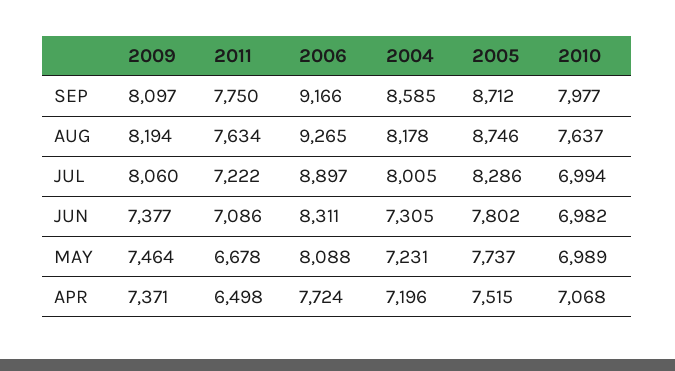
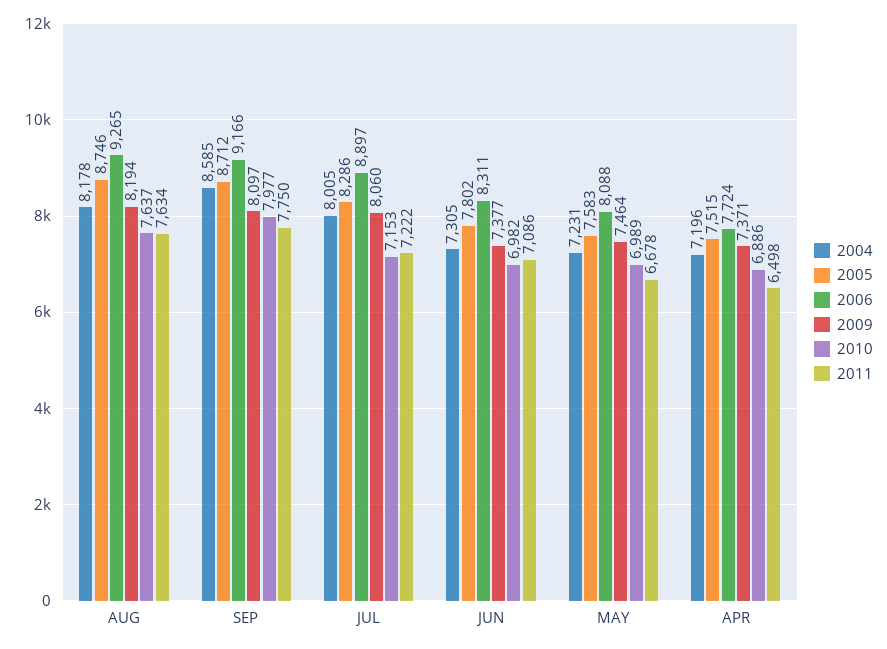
  {
    "2009": {
      "SEP": 8097,
      "AUG": 8194,
      "JUL": 8060,
      "JUN": 7377,
      "MAY": 7464,
      "APR": 7371
    },
    "2011": {
      "SEP": 7750,
      "AUG": 7634,
      "JUL": 7222,
      "JUN": 7086,
      "MAY": 6678,
      "APR": 6498
    },
    "2006": {
      "SEP": 9166,
      "AUG": 9265,
      "JUL": 8897,
      "JUN": 8311,
      "MAY": 8088,
      "APR": 7724
    },
    "2004": {
      "SEP": 8585,
      "AUG": 8178,
      "JUL": 8005,
      "JUN": 7305,
      "MAY": 7231,
      "APR": 7196
    },
    "2005": {
      "SEP": 8712,
      "AUG": 8746,
      "JUL": 8286,
      "JUN": 7802,
-     "MAY": 7737,
+     "MAY": 7583,
      "APR": 7515
    },
    "2010": {
      "SEP": 7977,
      "AUG": 7637,
-     "JUL": 6994,
+     "JUL": 7153,
      "JUN": 6982,
      "MAY": 6989,
-     "APR": 7068
+     "APR": 6886
    }
  }

